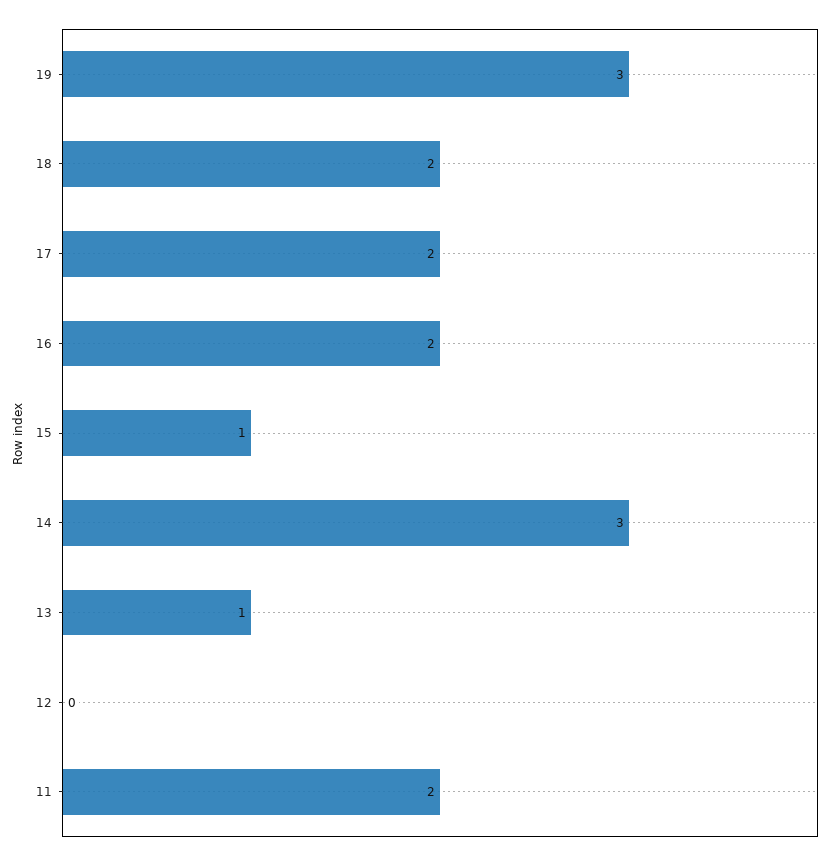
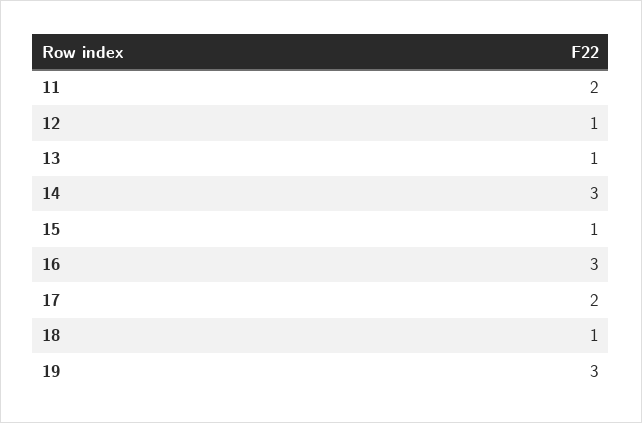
  {
    "19": 3,
-   "18": 2,
+   "18": 1,
    "17": 2,
-   "16": 2,
+   "16": 3,
    "15": 1,
    "14": 3,
    "13": 1,
-   "12": 0,
+   "12": 1,
    "11": 2
  }

